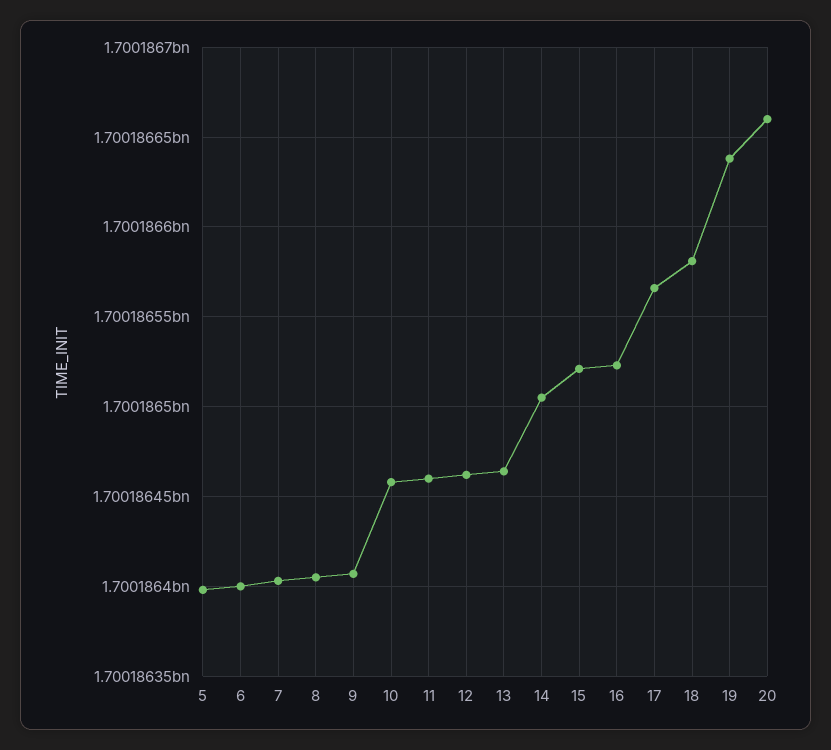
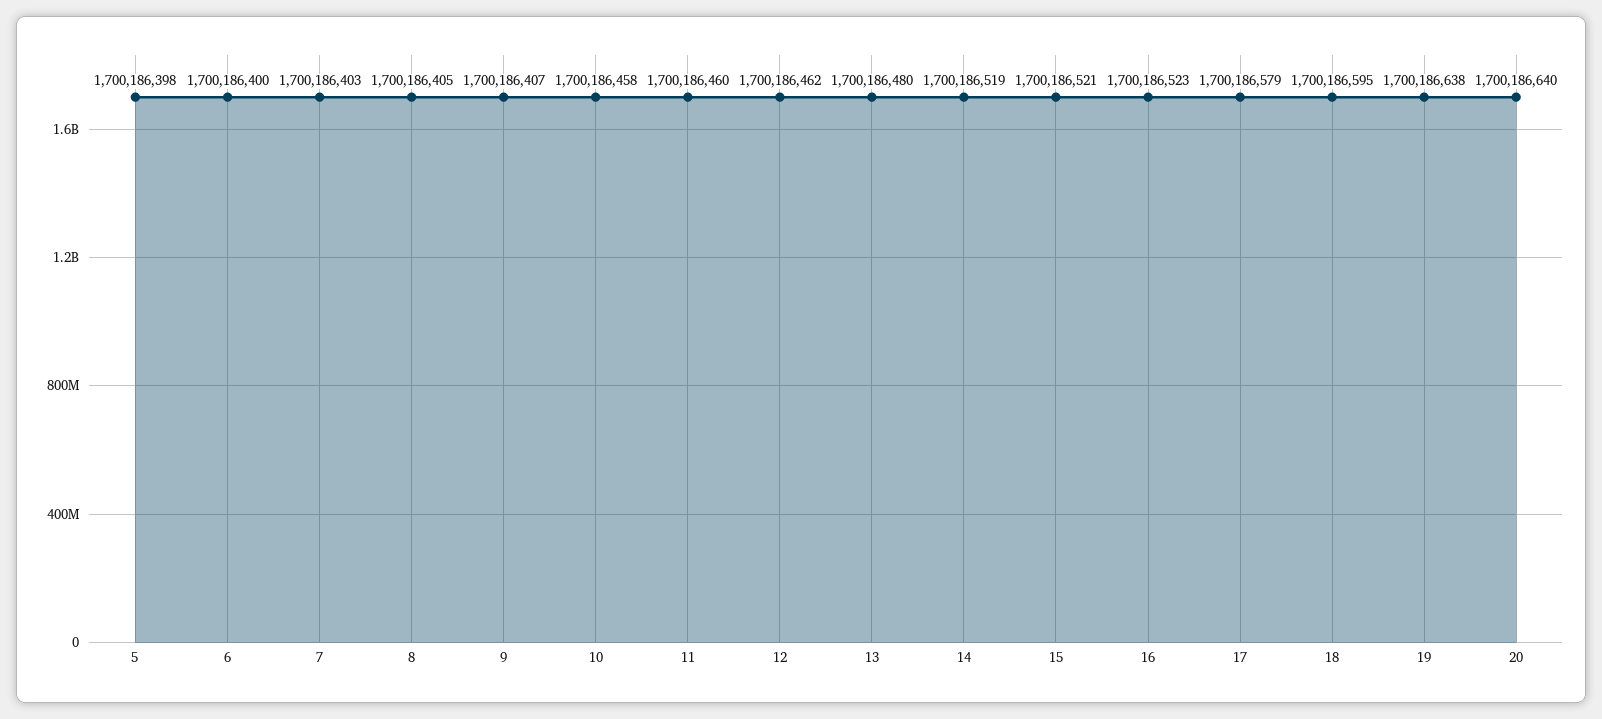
  {
    "5": 1700186398,
    "6": 1700186400,
    "7": 1700186403,
    "8": 1700186405,
    "9": 1700186407,
    "10": 1700186458,
    "11": 1700186460,
    "12": 1700186462,
-   "13": 1700186465,
+   "13": 1700186480,
-   "14": 1700186505,
+   "14": 1700186519,
    "15": 1700186521,
    "16": 1700186523,
-   "17": 1700186565,
+   "17": 1700186579,
-   "18": 1700186580,
+   "18": 1700186595,
    "19": 1700186638,
-   "20": 1700186660
+   "20": 1700186640
  }

